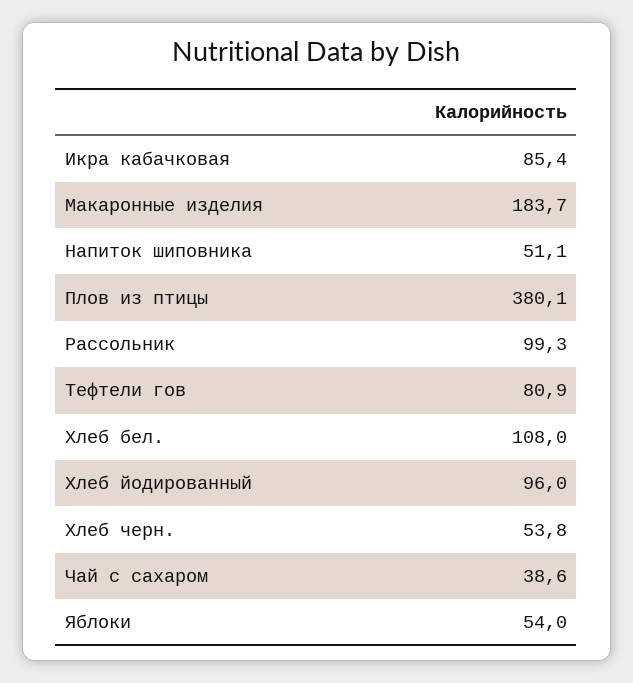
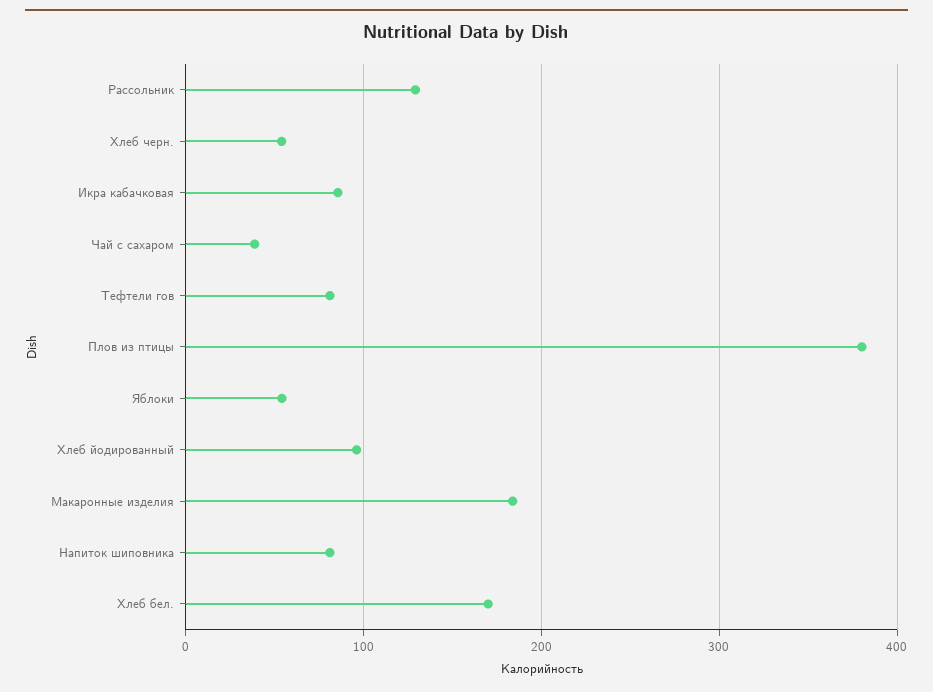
  {
    "Икра кабачковая": 85.4,
    "Макаронные изделия": 183.7,
-   "Напиток шиповника": 51.1,
+   "Напиток шиповника": 80,
    "Плов из птицы": 380.1,
-   "Рассольник": 99.3,
+   "Рассольник": 130,
    "Тефтели гов": 80.9,
-   "Хлеб бел.": 108,
+   "Хлеб бел.": 170,
    "Хлеб йодированный": 96,
    "Хлеб черн.": 53.8,
    "Чай с сахаром": 38.6,
    "Яблоки": 54
  }

